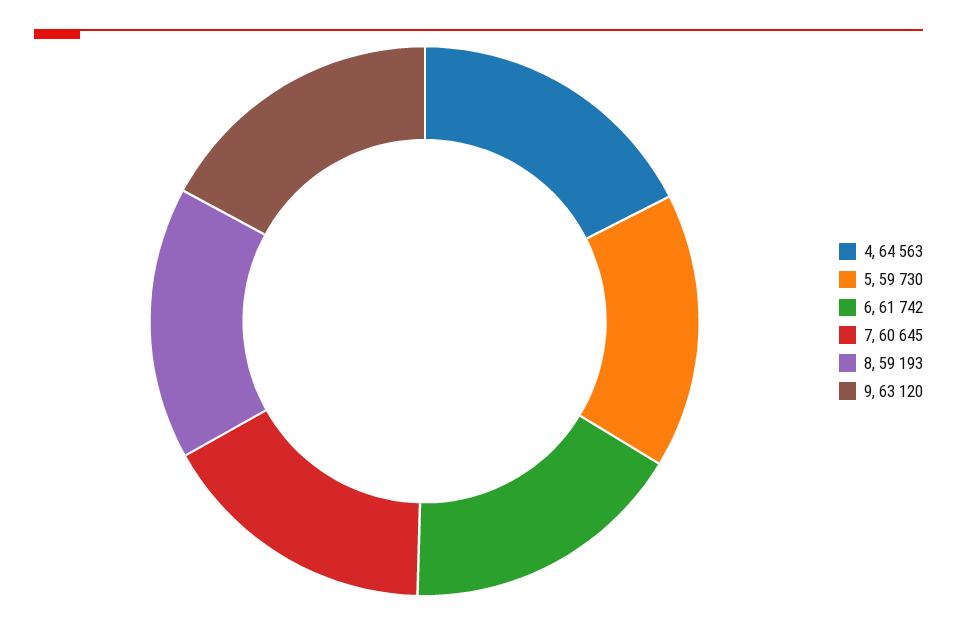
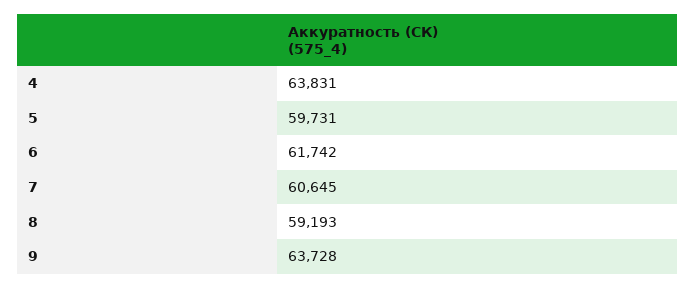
  {
-   "4": 64563,
+   "4": 63831,
-   "5": 59730,
+   "5": 59731,
    "6": 61742,
    "7": 60645,
    "8": 59193,
-   "9": 63120
+   "9": 63728
  }

